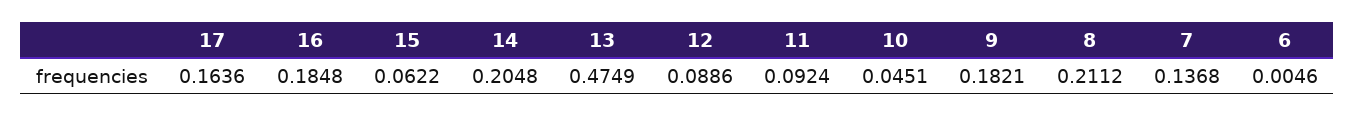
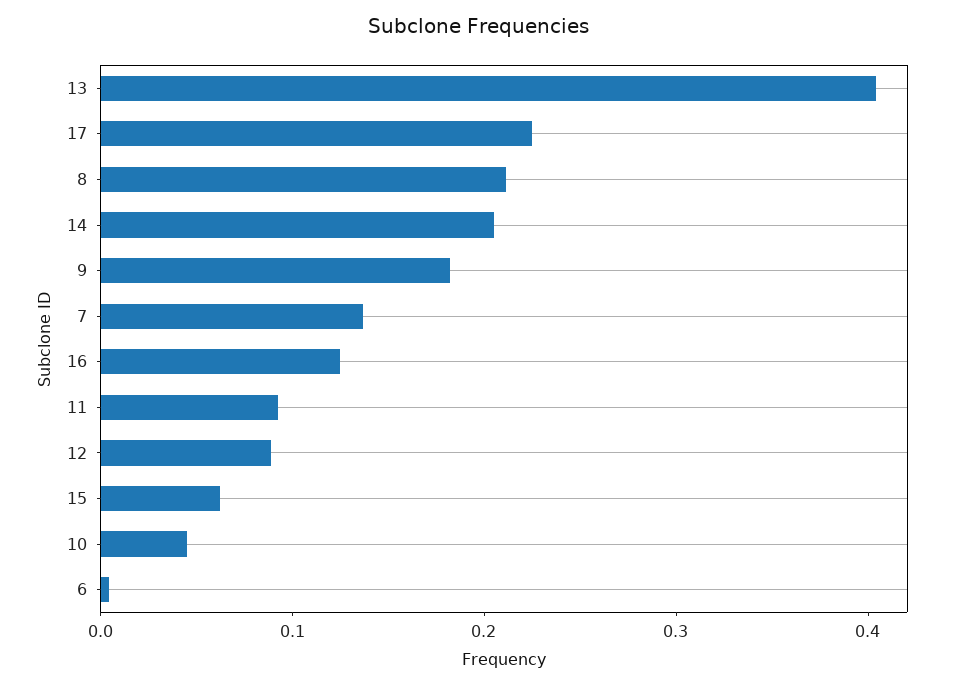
  {
-   "17": 0.1636,
+   "17": 0.22,
-   "16": 0.1848,
+   "16": 0.12,
    "15": 0.0622,
    "14": 0.2048,
-   "13": 0.4749,
+   "13": 0.4,
    "12": 0.0886,
    "11": 0.0924,
    "10": 0.0451,
    "9": 0.1821,
    "8": 0.2112,
    "7": 0.1368,
    "6": 0.0046
  }

